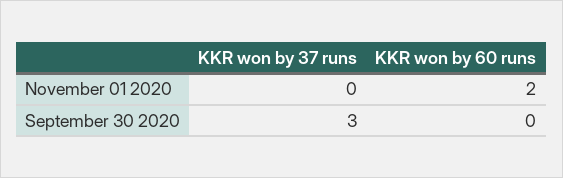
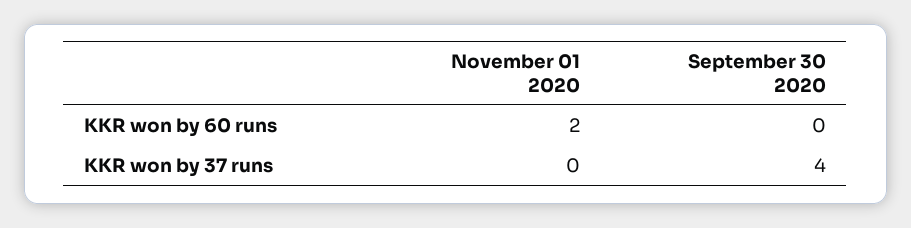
  {
    "KKR won by 37 runs": {
      "November 01 2020": 0,
-     "September 30 2020": 3
+     "September 30 2020": 4
    },
    "KKR won by 60 runs": {
      "November 01 2020": 2,
      "September 30 2020": 0
    }
  }

